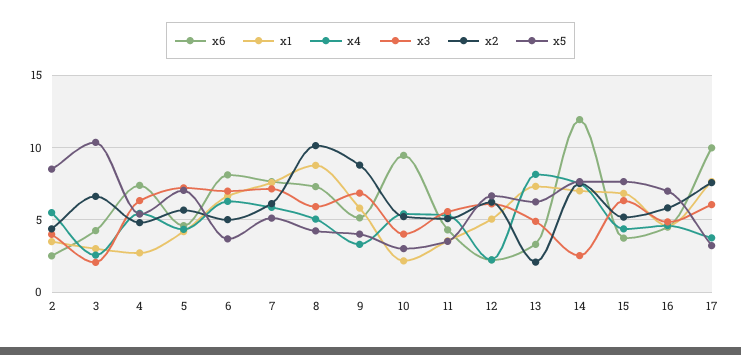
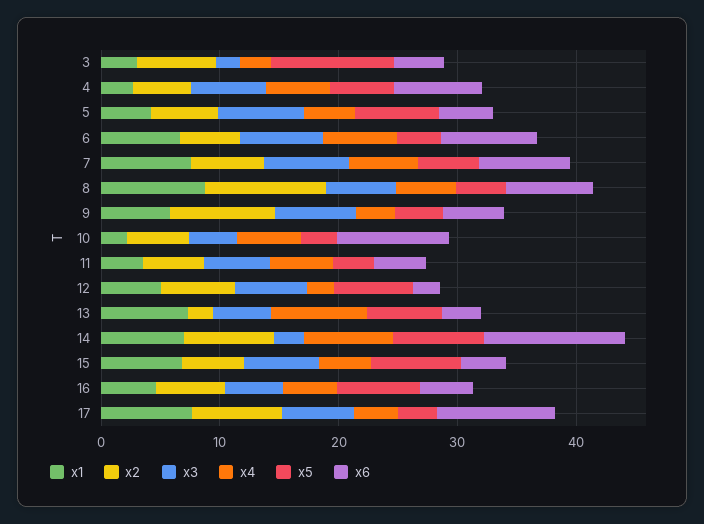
  {
    "x6": {
-     "2": 2.5,
      "3": 4.5,
      "4": 7.5,
      "5": 4.5,
      "6": 8,
      "7": 7.5,
      "8": 7.5,
      "9": 5,
      "10": 9.5,
      "11": 4.5,
      "12": 2,
      "13": 3.5,
      "14": 12,
      "15": 3.5,
      "16": 4.5,
      "17": 10
    },
    "x1": {
-     "2": 3.5,
      "3": 3,
      "4": 2.5,
      "5": 4,
      "6": 6.5,
      "7": 7.5,
      "8": 9,
      "9": 6,
      "10": 2,
      "11": 3.5,
      "12": 5,
      "13": 7.5,
      "14": 7,
      "15": 7,
      "16": 4.5,
      "17": 7.5
    },
    "x4": {
-     "2": 5.5,
      "3": 2.5,
      "4": 5.5,
      "5": 4.5,
      "6": 6.5,
      "7": 6,
      "8": 5,
      "9": 3.5,
      "10": 5.5,
      "11": 5.5,
      "12": 2,
      "13": 8,
      "14": 7.5,
      "15": 4.5,
      "16": 4.5,
      "17": 4
    },
    "x3": {
-     "2": 4,
      "3": 2,
      "4": 6.5,
      "5": 7,
      "6": 7,
      "7": 7,
      "8": 6,
      "9": 7,
      "10": 4,
      "11": 5.5,
      "12": 6,
      "13": 5,
      "14": 2.5,
      "15": 6.5,
      "16": 5,
      "17": 6
    },
    "x2": {
-     "2": 4.5,
      "3": 6.5,
      "4": 5,
      "5": 5.5,
      "6": 5,
      "7": 6,
      "8": 10,
      "9": 9,
      "10": 5,
      "11": 5,
      "12": 6,
      "13": 2,
      "14": 7.5,
      "15": 5,
      "16": 6,
      "17": 7.5
    },
    "x5": {
-     "2": 8.5,
      "3": 10.5,
      "4": 5.5,
      "5": 7,
      "6": 3.5,
      "7": 5,
      "8": 4,
      "9": 4,
      "10": 3,
      "11": 3.5,
      "12": 6.5,
      "13": 6,
      "14": 7.5,
      "15": 7.5,
      "16": 7,
      "17": 3
    }
  }

